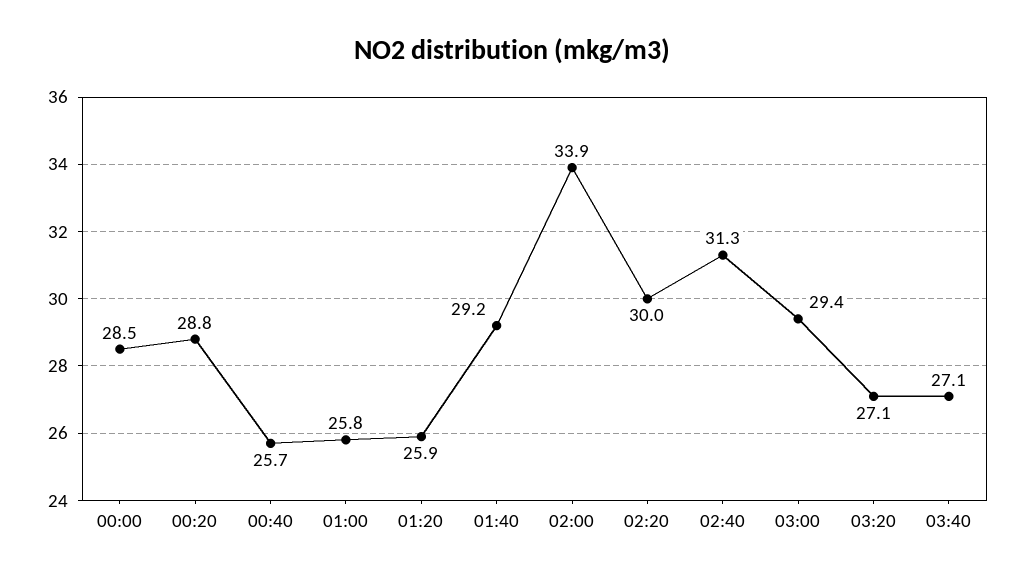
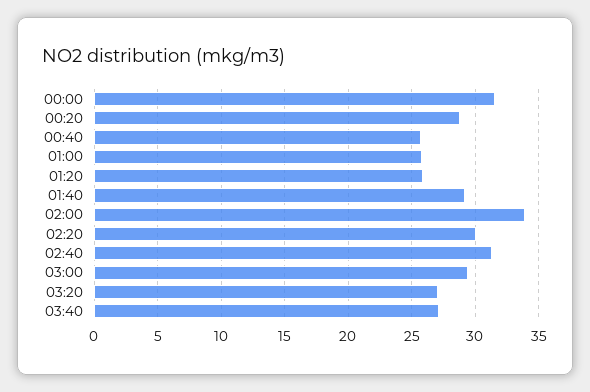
  {
-   "00:00": 28.5,
+   "00:00": 31.5,
    "00:20": 28.8,
    "00:40": 25.7,
    "01:00": 25.8,
    "01:20": 25.9,
    "01:40": 29.2,
    "02:00": 33.9,
    "02:20": 30,
    "02:40": 31.3,
    "03:00": 29.4,
    "03:20": 27.1,
    "03:40": 27.1
  }

